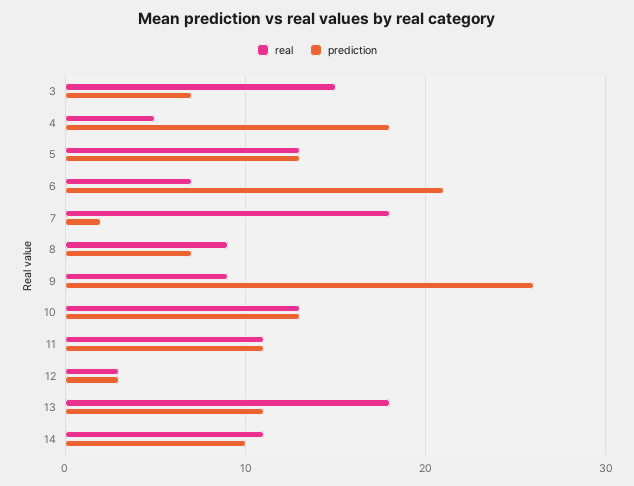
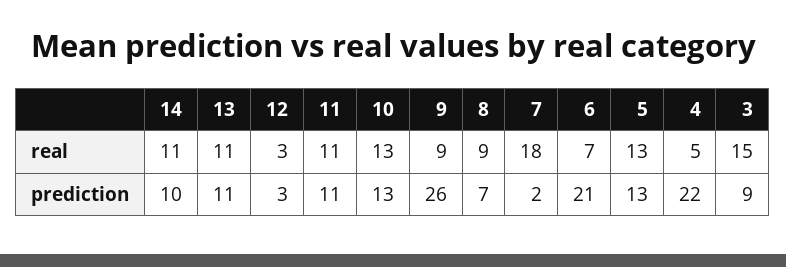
  {
    "real": {
      "3": 15,
      "4": 5,
      "5": 13,
      "6": 7,
      "7": 18,
      "8": 9,
      "9": 9,
      "10": 13,
      "11": 11,
      "12": 3,
-     "13": 18,
+     "13": 11,
      "14": 11
    },
    "prediction": {
-     "3": 7,
+     "3": 9,
-     "4": 18,
+     "4": 22,
      "5": 13,
      "6": 21,
      "7": 2,
      "8": 7,
      "9": 26,
      "10": 13,
      "11": 11,
      "12": 3,
      "13": 11,
      "14": 10
    }
  }

